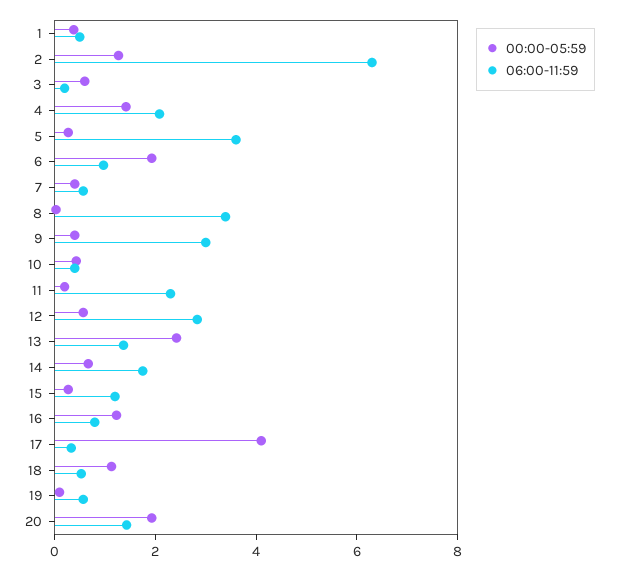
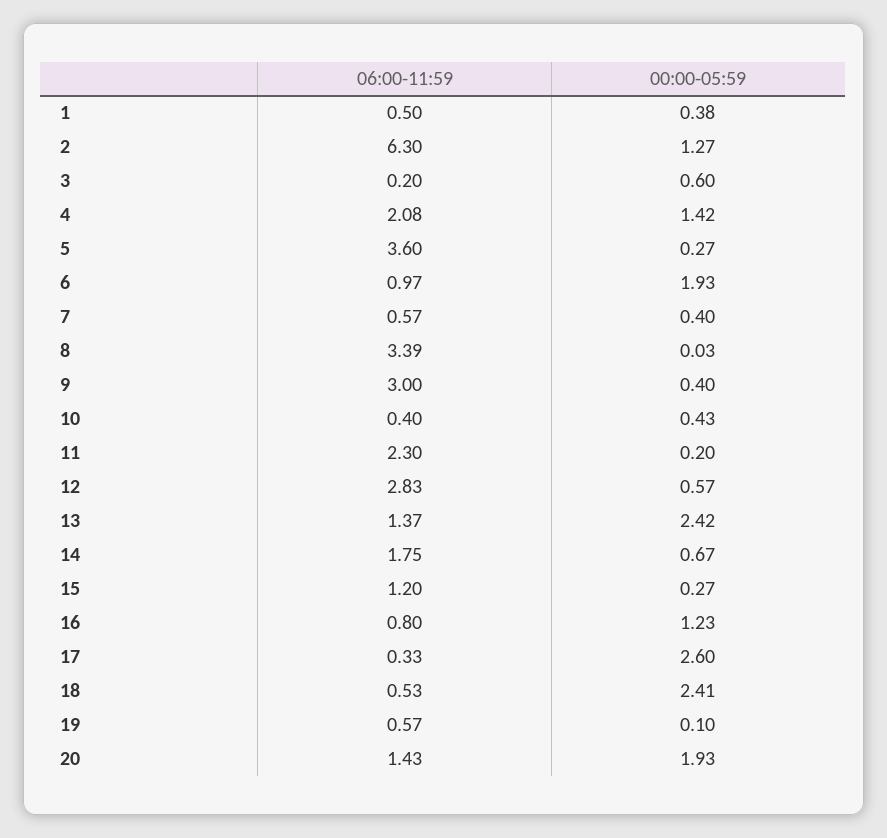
  {
    "00:00-05:59": {
      "1": 0.38,
      "2": 1.27,
      "3": 0.6,
      "4": 1.42,
      "5": 0.27,
      "6": 1.93,
      "7": 0.4,
      "8": 0.03,
      "9": 0.4,
      "10": 0.43,
      "11": 0.2,
      "12": 0.57,
      "13": 2.42,
      "14": 0.67,
      "15": 0.27,
      "16": 1.23,
-     "17": 4,
+     "17": 2.6,
-     "18": 1,
+     "18": 2.41,
      "19": 0.1,
      "20": 1.93
    },
    "06:00-11:59": {
      "1": 0.5,
      "2": 6.3,
      "3": 0.2,
      "4": 2.08,
      "5": 3.6,
      "6": 0.97,
      "7": 0.57,
      "8": 3.39,
      "9": 3,
      "10": 0.4,
      "11": 2.3,
      "12": 2.83,
      "13": 1.37,
      "14": 1.75,
      "15": 1.2,
      "16": 0.8,
      "17": 0.33,
      "18": 0.53,
      "19": 0.57,
      "20": 1.43
    }
  }

